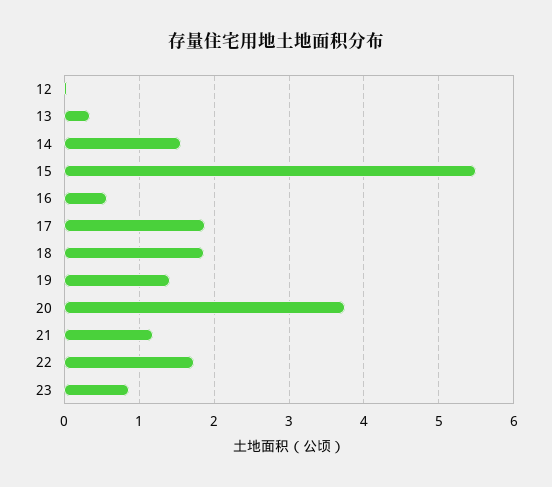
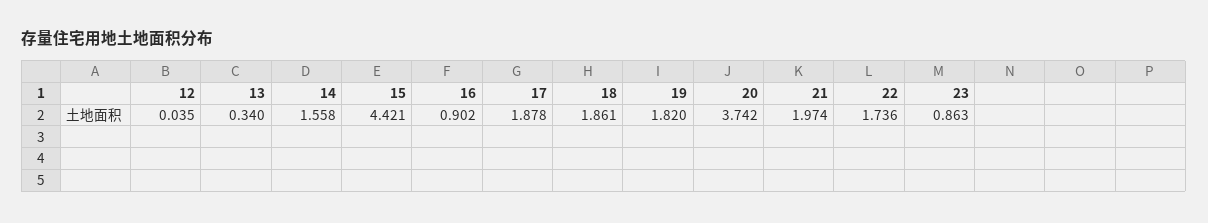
  {
    "12": 0.035,
    "13": 0.34,
    "14": 1.558,
-   "15": 5.5,
+   "15": 4.421,
-   "16": 0.6,
+   "16": 0.902,
    "17": 1.878,
    "18": 1.861,
-   "19": 1.4,
+   "19": 1.82,
    "20": 3.742,
-   "21": 1.2,
+   "21": 1.974,
    "22": 1.736,
    "23": 0.863
  }

